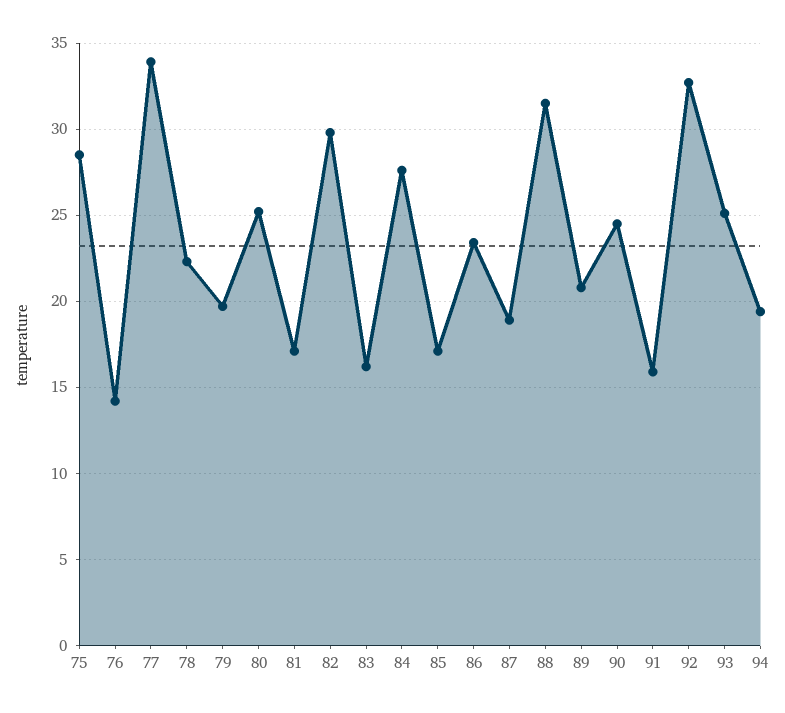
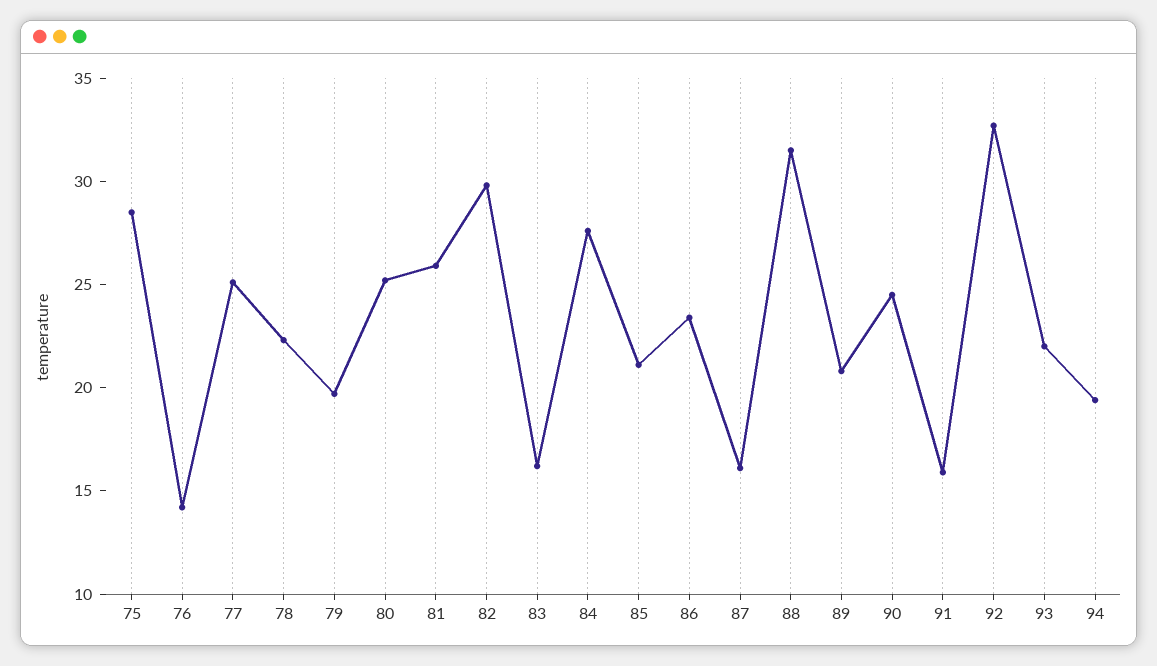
  {
    "75": 28.5,
    "76": 14,
-   "77": 34,
+   "77": 25,
    "78": 22.5,
    "79": 19.5,
    "80": 25,
-   "81": 17,
+   "81": 26,
    "82": 30,
    "83": 16,
    "84": 27.5,
-   "85": 17,
+   "85": 21,
    "86": 23.5,
-   "87": 19,
+   "87": 16,
    "88": 31.5,
    "89": 21,
    "90": 24.5,
    "91": 16,
    "92": 32.5,
-   "93": 25,
+   "93": 22,
    "94": 19.5
  }

